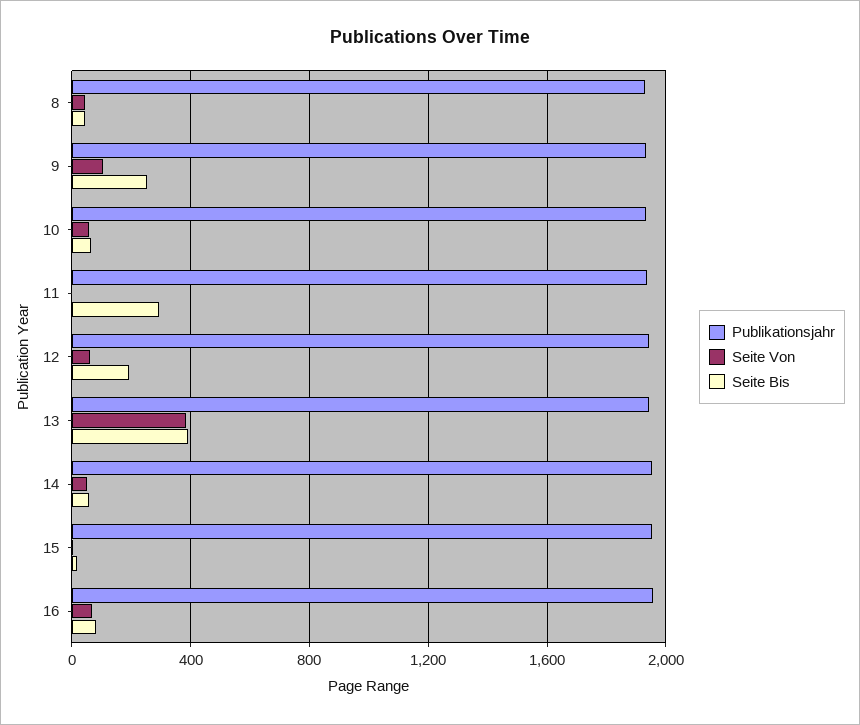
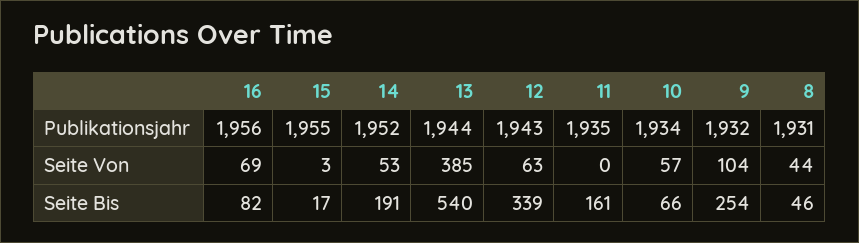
  {
    "Publikationsjahr": {
      "8": 1931,
      "9": 1932,
      "10": 1934,
      "11": 1935,
      "12": 1943,
      "13": 1944,
      "14": 1952,
      "15": 1955,
      "16": 1956
    },
    "Seite Von": {
      "8": 44,
      "9": 104,
      "10": 57,
      "11": 0,
      "12": 63,
      "13": 385,
      "14": 53,
      "15": 3,
      "16": 69
    },
    "Seite Bis": {
      "8": 46,
      "9": 254,
      "10": 66,
-     "11": 300,
+     "11": 161,
-     "12": 200,
+     "12": 339,
-     "13": 400,
+     "13": 540,
-     "14": 50,
+     "14": 191,
      "15": 17,
      "16": 82
    }
  }

